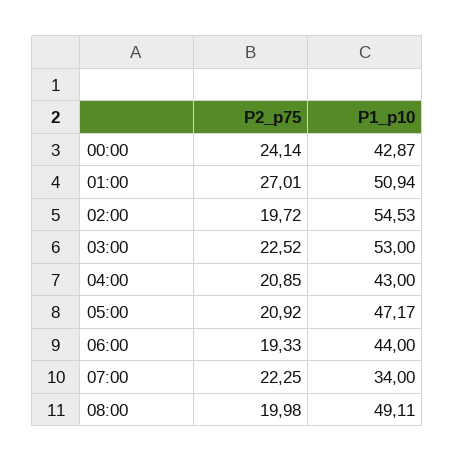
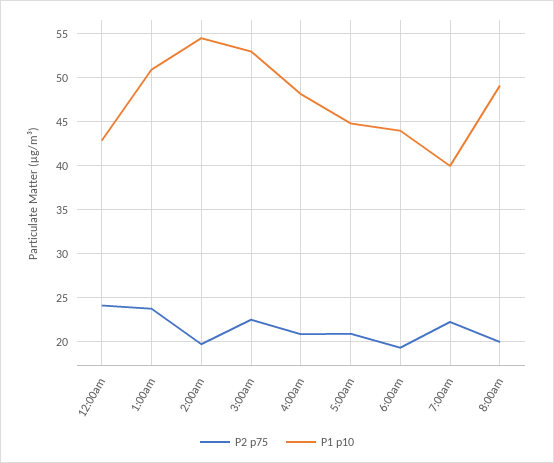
  {
    "P2_p75": {
      "00:00": 24.14,
-     "01:00": 27.01,
+     "01:00": 24,
      "02:00": 19.72,
      "03:00": 22.52,
      "04:00": 20.85,
      "05:00": 20.92,
      "06:00": 19.33,
      "07:00": 22.25,
      "08:00": 19.98
    },
    "P1_p10": {
      "00:00": 42.87,
      "01:00": 50.94,
      "02:00": 54.53,
      "03:00": 53,
-     "04:00": 43,
+     "04:00": 48,
-     "05:00": 47.17,
+     "05:00": 45,
      "06:00": 44,
-     "07:00": 34,
+     "07:00": 40,
      "08:00": 49.11
    }
  }

